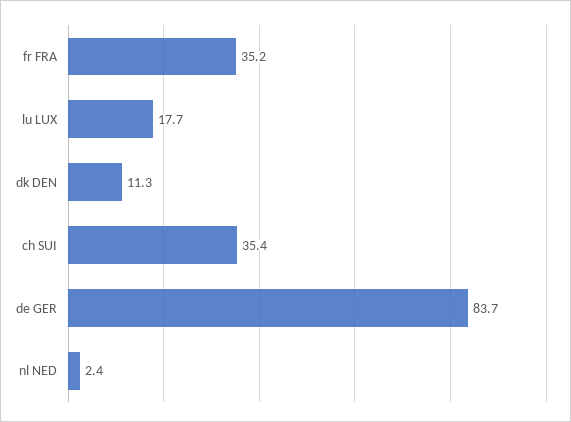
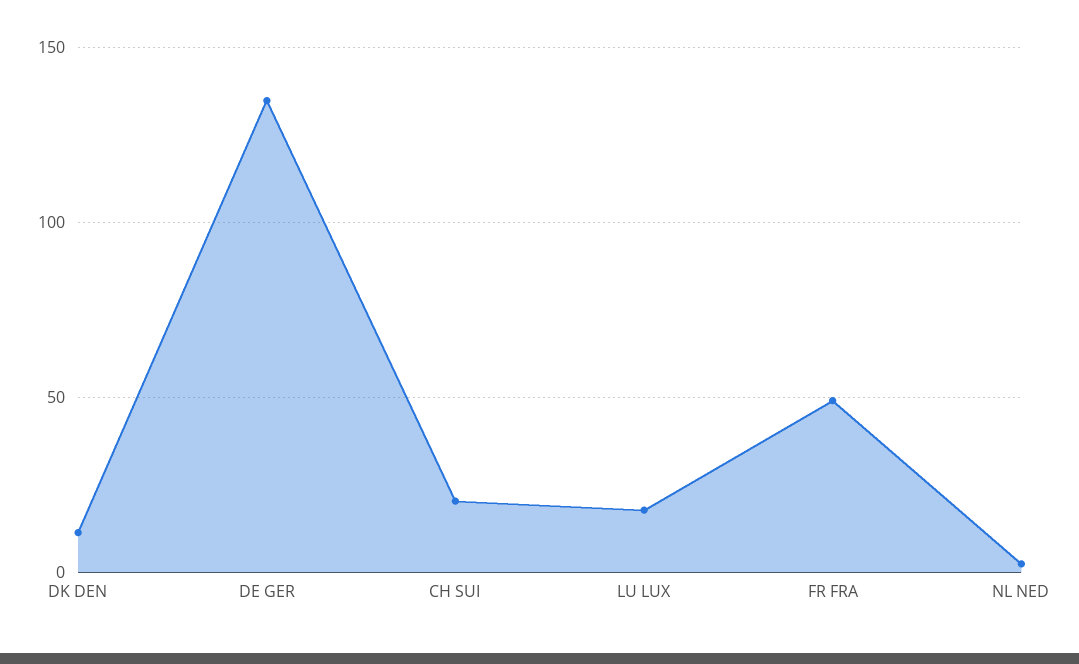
  {
-   "fr FRA": 35.2,
+   "fr FRA": 50,
    "lu LUX": 17.7,
    "dk DEN": 11.3,
-   "ch SUI": 35.4,
+   "ch SUI": 20,
-   "de GER": 83.7,
+   "de GER": 135,
    "nl NED": 2.4
  }

